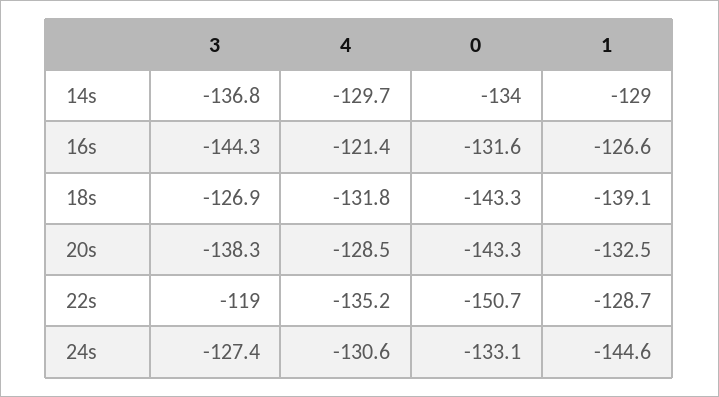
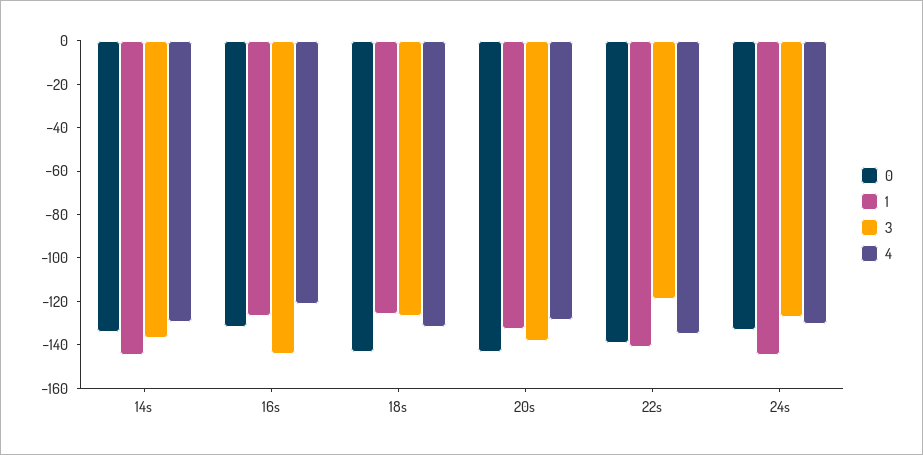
  {
    "3": {
      "14s": -136.8,
      "16s": -144.3,
      "18s": -126.9,
      "20s": -138.3,
      "22s": -119,
      "24s": -127.4
    },
    "4": {
      "14s": -129.7,
      "16s": -121.4,
      "18s": -131.8,
      "20s": -128.5,
      "22s": -135.2,
      "24s": -130.6
    },
    "0": {
      "14s": -134,
      "16s": -131.6,
      "18s": -143.3,
      "20s": -143.3,
-     "22s": -150.7,
+     "22s": -140,
      "24s": -133.1
    },
    "1": {
-     "14s": -129,
+     "14s": -145,
      "16s": -126.6,
-     "18s": -139.1,
+     "18s": -125,
      "20s": -132.5,
-     "22s": -128.7,
+     "22s": -140,
      "24s": -144.6
    }
  }

